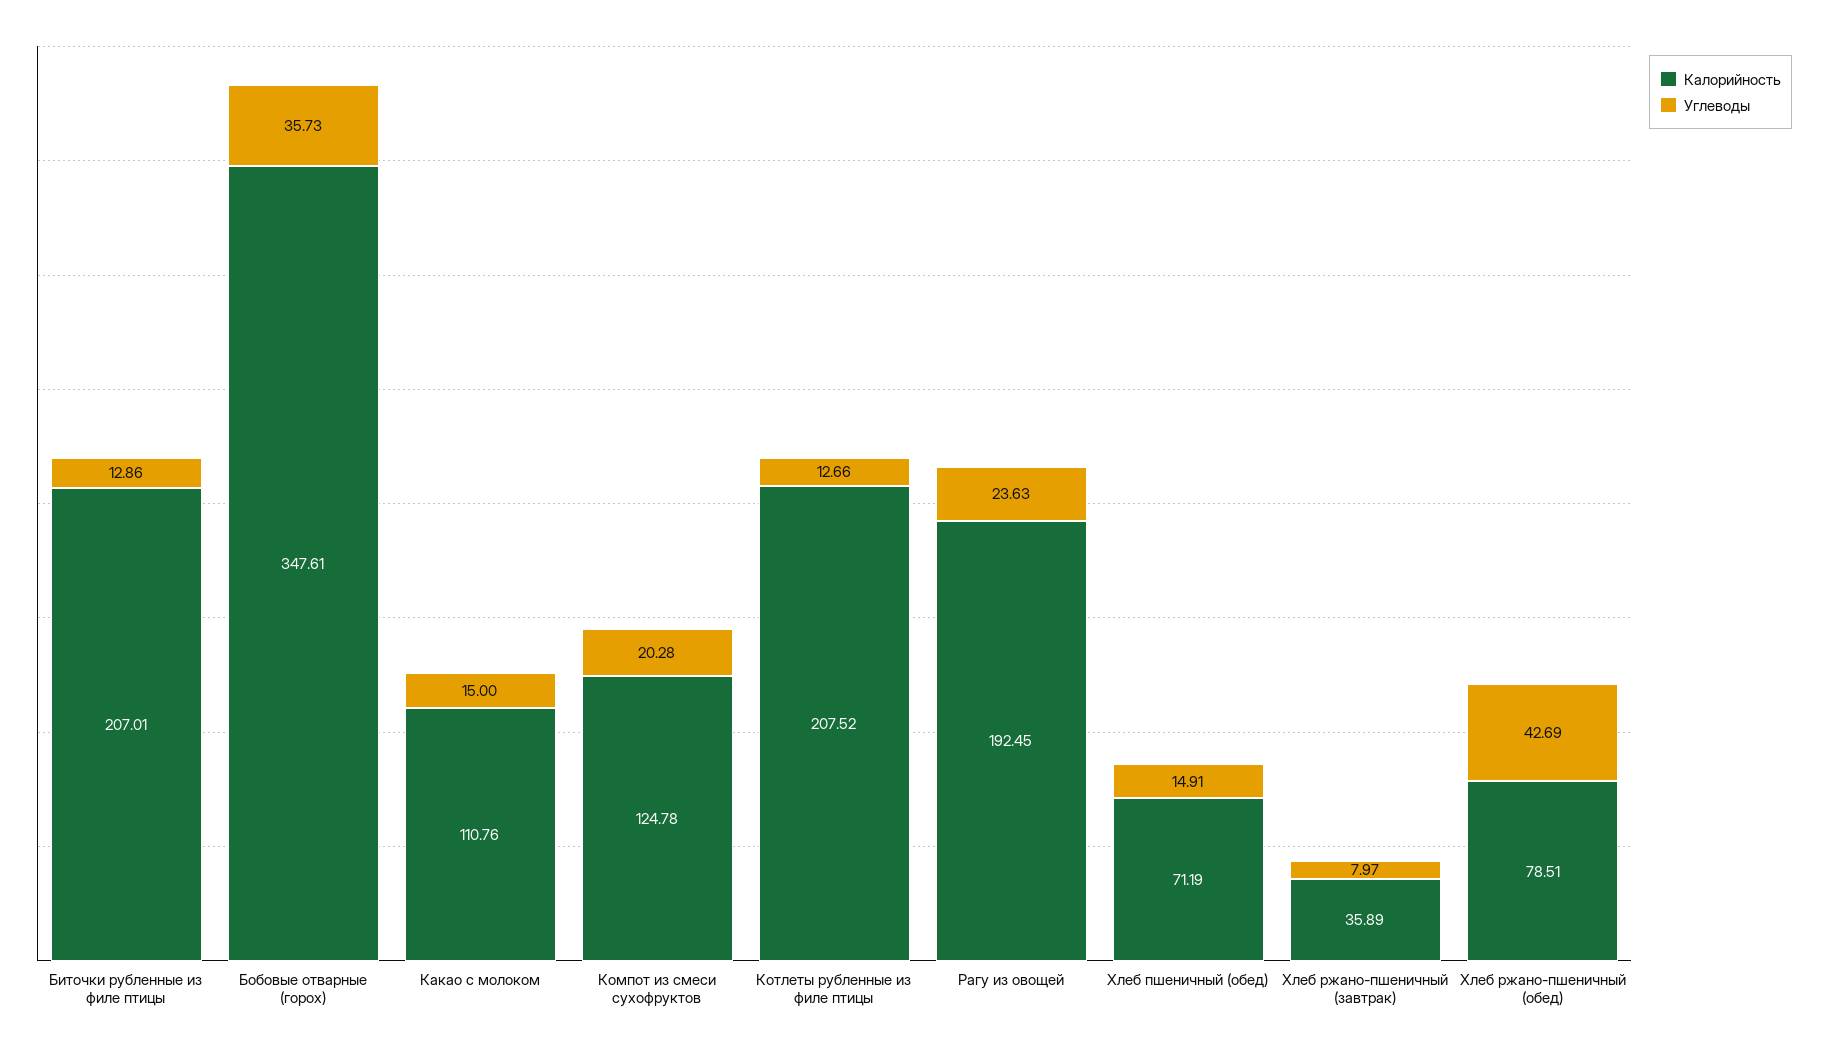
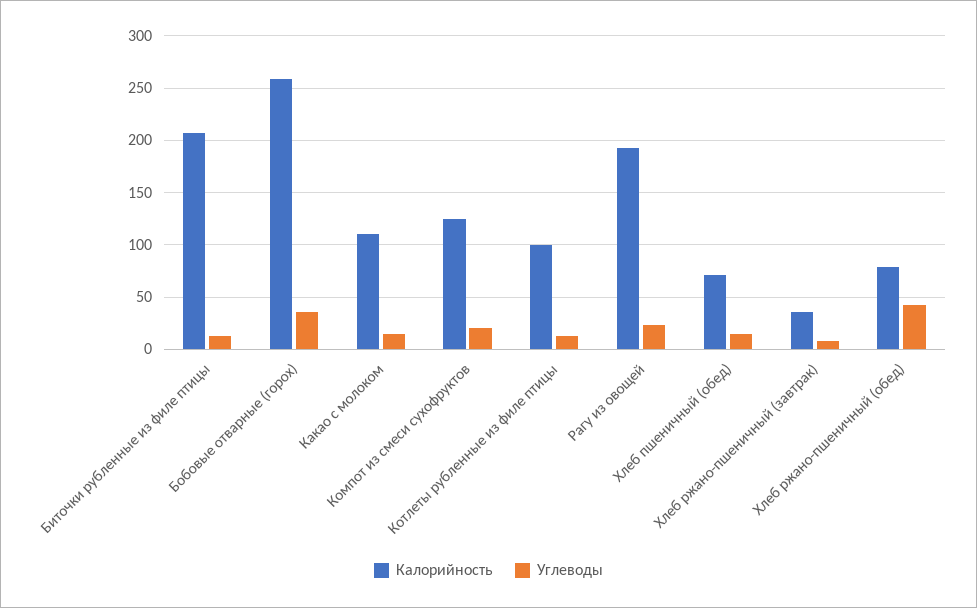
  {
    "Калорийность": {
      "Биточки рубленные из филе птицы": 207.01,
-     "Бобовые отварные (горох)": 347.61,
+     "Бобовые отварные (горох)": 260,
      "Какао с молоком": 110.76,
      "Компот из смеси сухофруктов": 124.78,
-     "Котлеты рубленные из филе птицы": 207.52,
+     "Котлеты рубленные из филе птицы": 100,
      "Рагу из овощей": 192.45,
      "Хлеб пшеничный (обед)": 71.19,
      "Хлеб ржано-пшеничный (завтрак)": 35.89,
      "Хлеб ржано-пшеничный (обед)": 78.51
    },
    "Углеводы": {
      "Биточки рубленные из филе птицы": 12.86,
      "Бобовые отварные (горох)": 35.73,
      "Какао с молоком": 15,
      "Компот из смеси сухофруктов": 20.28,
      "Котлеты рубленные из филе птицы": 12.66,
      "Рагу из овощей": 23.63,
      "Хлеб пшеничный (обед)": 14.91,
      "Хлеб ржано-пшеничный (завтрак)": 7.97,
      "Хлеб ржано-пшеничный (обед)": 42.69
    }
  }

